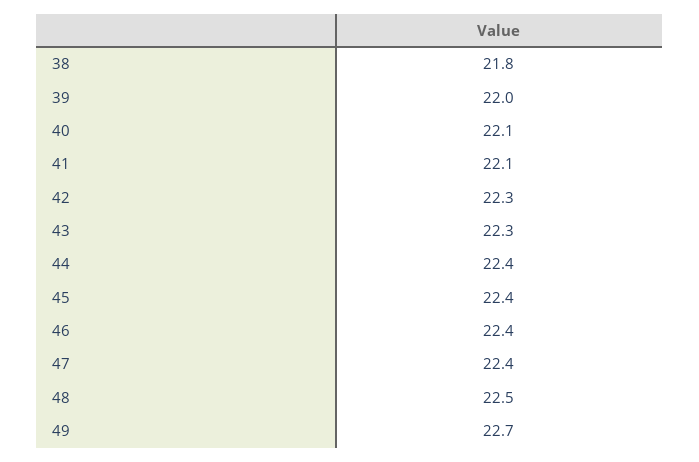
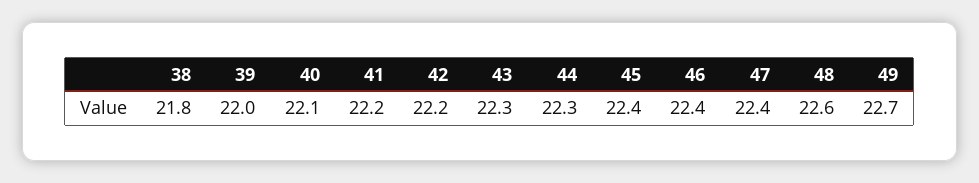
  {
    "38": 21.8,
    "39": 22,
    "40": 22.1,
-   "41": 22.1,
+   "41": 22.2,
-   "42": 22.3,
+   "42": 22.2,
    "43": 22.3,
-   "44": 22.4,
+   "44": 22.3,
    "45": 22.4,
    "46": 22.4,
    "47": 22.4,
-   "48": 22.5,
+   "48": 22.6,
    "49": 22.7
  }

